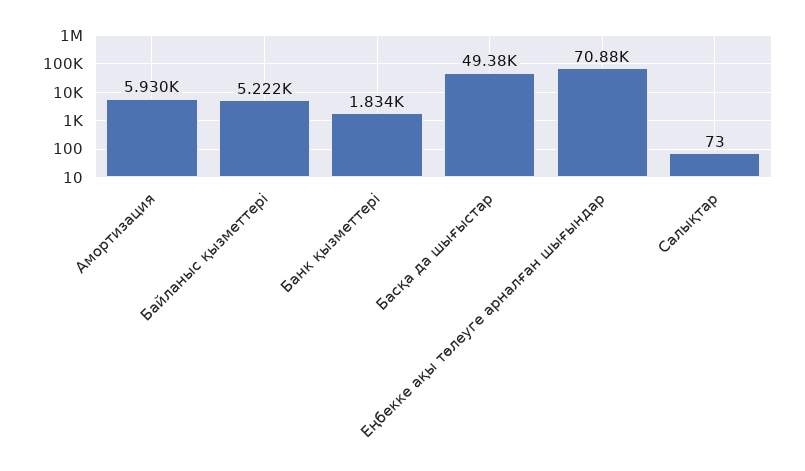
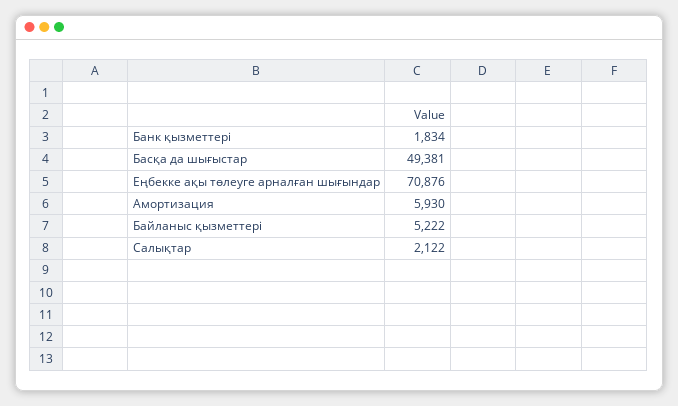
  {
    "Амортизация": 5930,
    "Байланыс қызметтері": 5222,
    "Банк қызметтері": 1834,
    "Басқа да шығыстар": 49381,
    "Еңбекке ақы төлеуге арналған шығындар": 70876,
-   "Салықтар": 73
+   "Салықтар": 2122
  }

